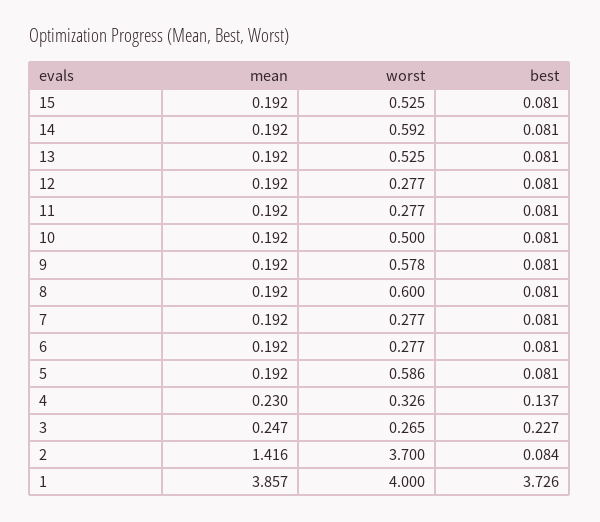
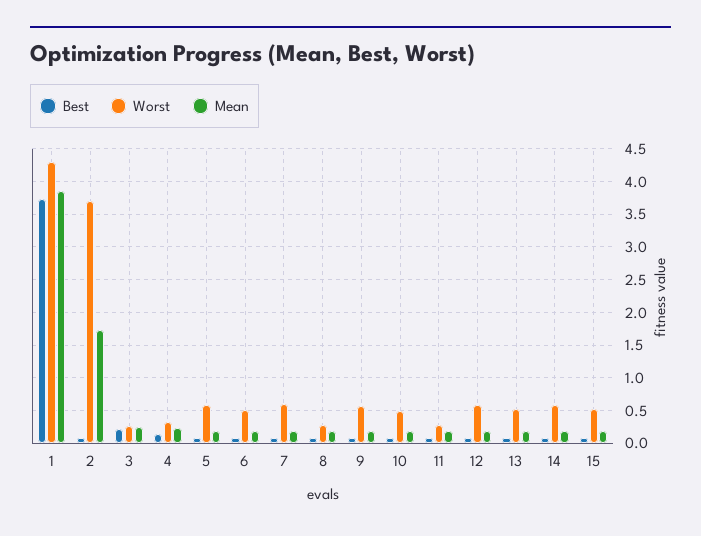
  {
    "mean": {
      "15": 0.192,
      "14": 0.192,
      "13": 0.192,
      "12": 0.192,
      "11": 0.192,
      "10": 0.192,
      "9": 0.192,
      "8": 0.192,
      "7": 0.192,
      "6": 0.192,
      "5": 0.192,
      "4": 0.23,
      "3": 0.247,
-     "2": 1.416,
+     "2": 1.7,
      "1": 3.857
    },
    "worst": {
      "15": 0.525,
      "14": 0.592,
      "13": 0.525,
-     "12": 0.277,
+     "12": 0.6,
      "11": 0.277,
      "10": 0.5,
      "9": 0.578,
-     "8": 0.6,
+     "8": 0.3,
-     "7": 0.277,
+     "7": 0.6,
-     "6": 0.277,
+     "6": 0.5,
      "5": 0.586,
      "4": 0.326,
      "3": 0.265,
      "2": 3.7,
-     "1": 4
+     "1": 4.3
    },
    "best": {
      "15": 0.081,
      "14": 0.081,
      "13": 0.081,
      "12": 0.081,
      "11": 0.081,
      "10": 0.081,
      "9": 0.081,
      "8": 0.081,
      "7": 0.081,
      "6": 0.081,
      "5": 0.081,
      "4": 0.137,
      "3": 0.227,
      "2": 0.084,
      "1": 3.726
    }
  }

